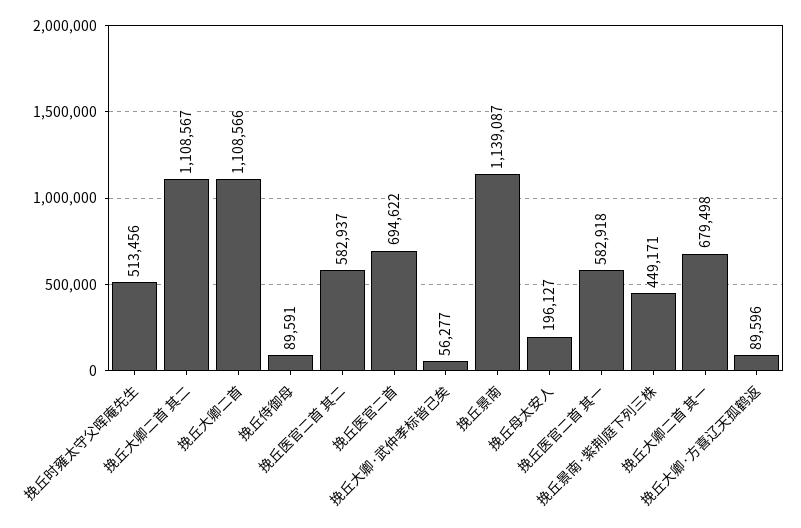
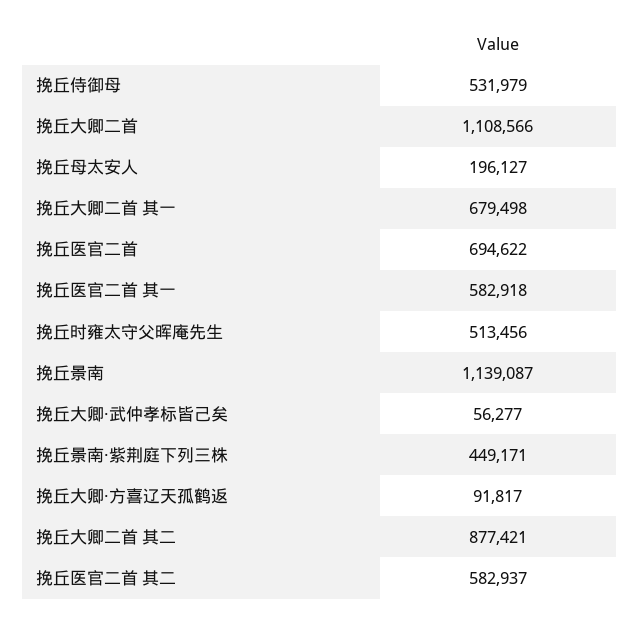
  {
    "挽丘时雍太守父晖庵先生": 513456,
-   "挽丘大卿二首 其二": 1108567,
+   "挽丘大卿二首 其二": 877421,
    "挽丘大卿二首": 1108566,
-   "挽丘侍御母": 89591,
+   "挽丘侍御母": 531979,
    "挽丘医官二首 其二": 582937,
    "挽丘医官二首": 694622,
    "挽丘大卿·武仲孝标皆己矣": 56277,
    "挽丘景南": 1139087,
    "挽丘母太安人": 196127,
    "挽丘医官二首 其一": 582918,
    "挽丘景南·紫荆庭下列三株": 449171,
    "挽丘大卿二首 其一": 679498,
-   "挽丘大卿·方喜辽天孤鹤返": 89596
+   "挽丘大卿·方喜辽天孤鹤返": 91817
  }

